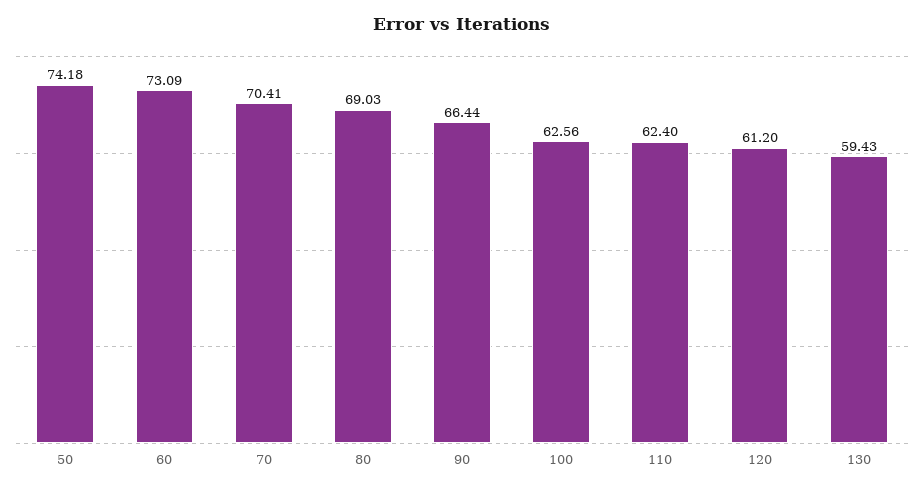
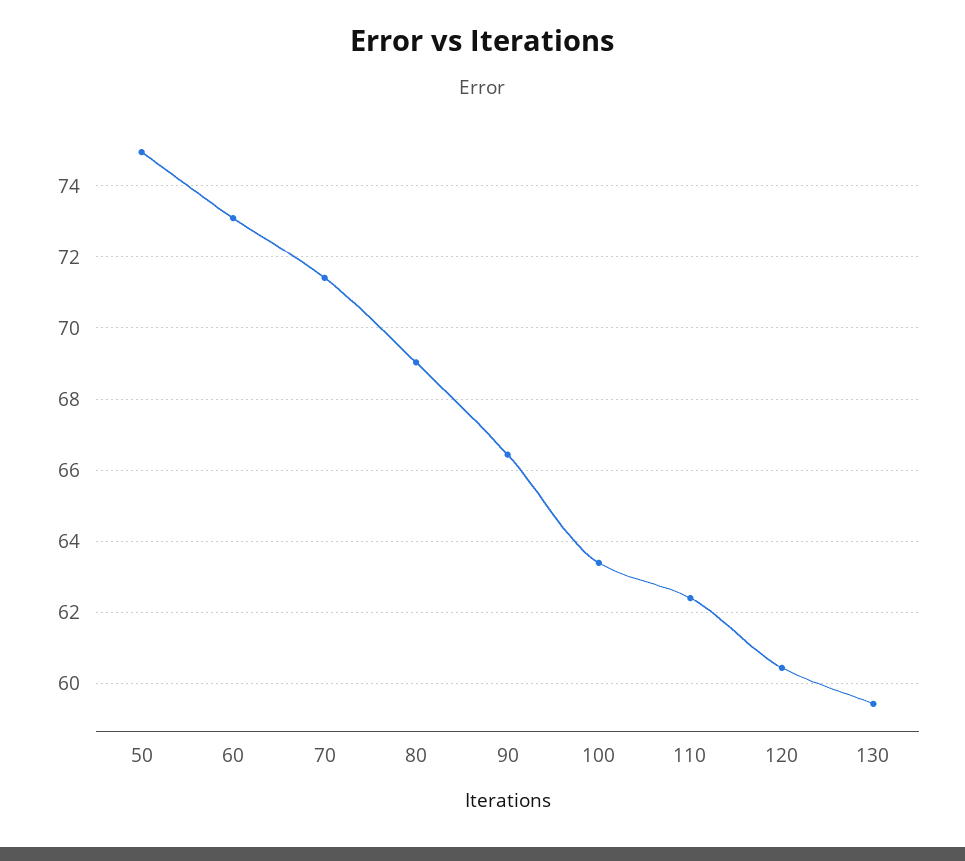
  {
-   "50": 74.18,
+   "50": 75,
    "60": 73.09,
-   "70": 70.41,
+   "70": 71.4,
    "80": 69.03,
    "90": 66.44,
-   "100": 62.56,
+   "100": 63.4,
    "110": 62.4,
-   "120": 61.2,
+   "120": 60.4,
    "130": 59.43
  }

